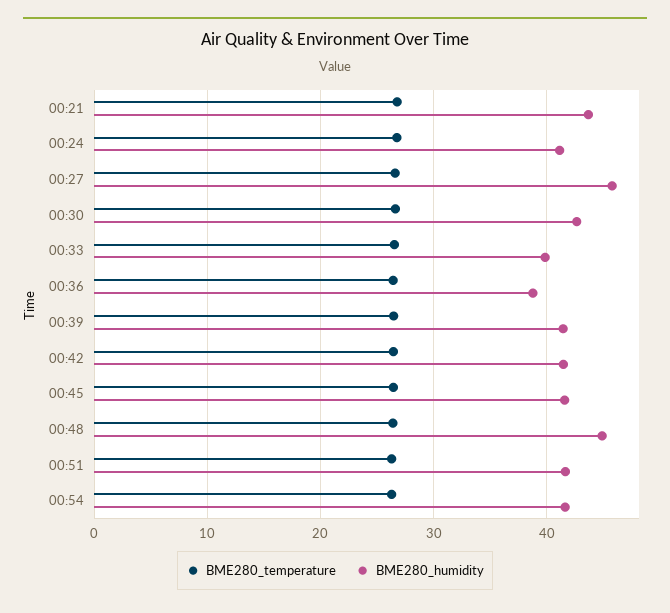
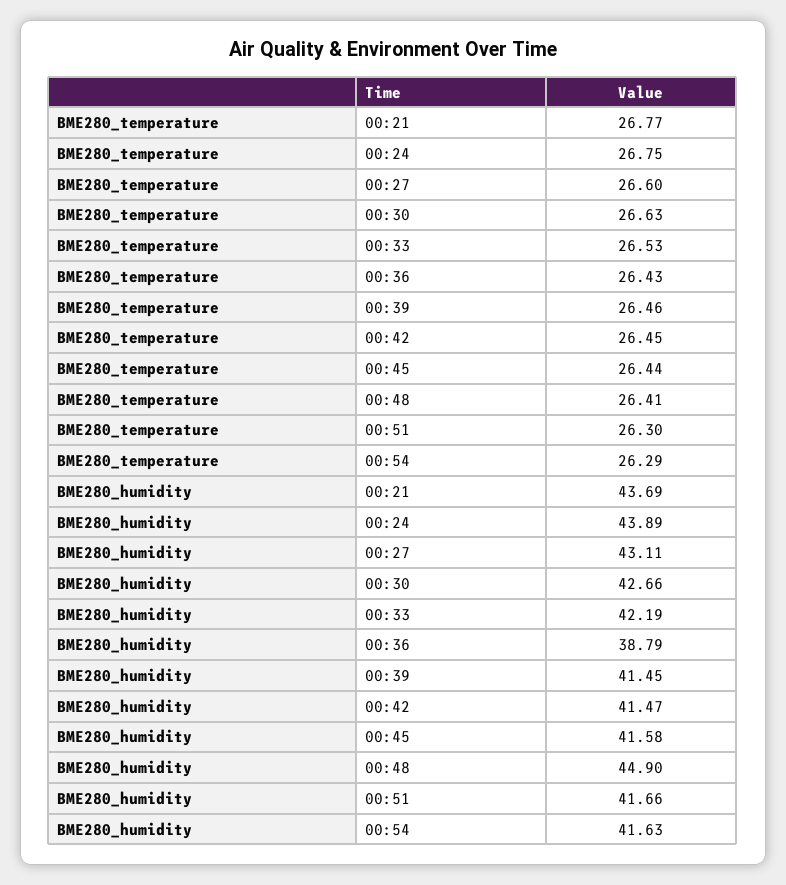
  {
    "BME280_temperature": {
      "00:21": 26.77,
      "00:24": 26.75,
      "00:27": 26.6,
      "00:30": 26.63,
      "00:33": 26.53,
      "00:36": 26.43,
      "00:39": 26.46,
      "00:42": 26.45,
      "00:45": 26.44,
      "00:48": 26.41,
      "00:51": 26.3,
      "00:54": 26.29
    },
    "BME280_humidity": {
      "00:21": 43.69,
-     "00:24": 41,
+     "00:24": 43.89,
-     "00:27": 46,
+     "00:27": 43.11,
      "00:30": 42.66,
-     "00:33": 40,
+     "00:33": 42.19,
      "00:36": 38.79,
      "00:39": 41.45,
      "00:42": 41.47,
      "00:45": 41.58,
      "00:48": 44.9,
      "00:51": 41.66,
      "00:54": 41.63
    }
  }

